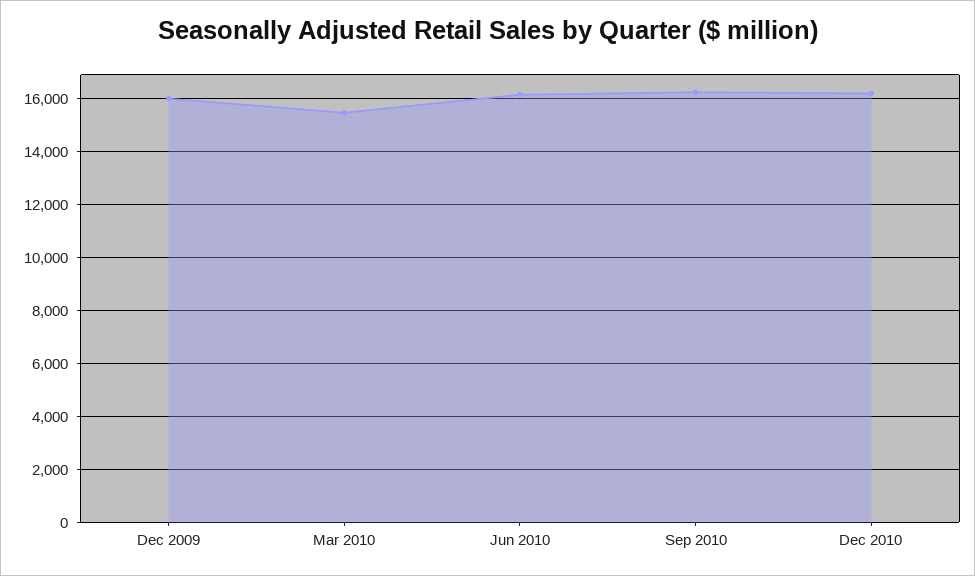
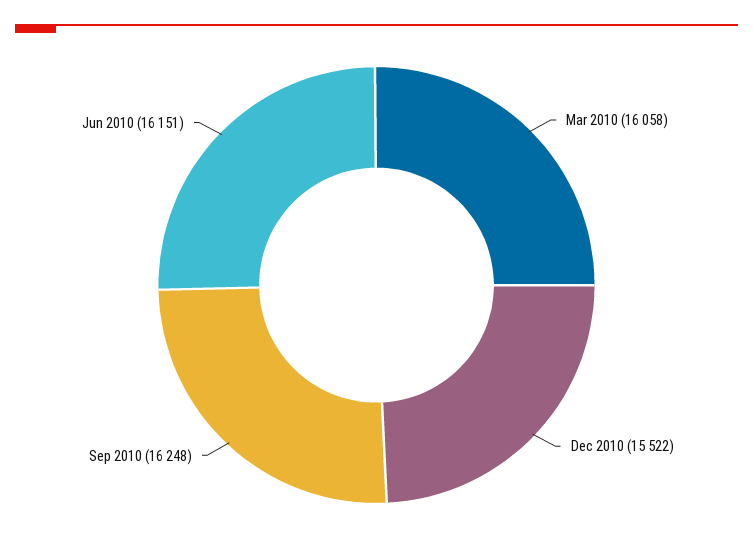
  {
-   "Dec 2009": 16000,
-   "Mar 2010": 15500,
+   "Mar 2010": 16058,
    "Jun 2010": 16151,
    "Sep 2010": 16248,
-   "Dec 2010": 16250
+   "Dec 2010": 15522
  }

